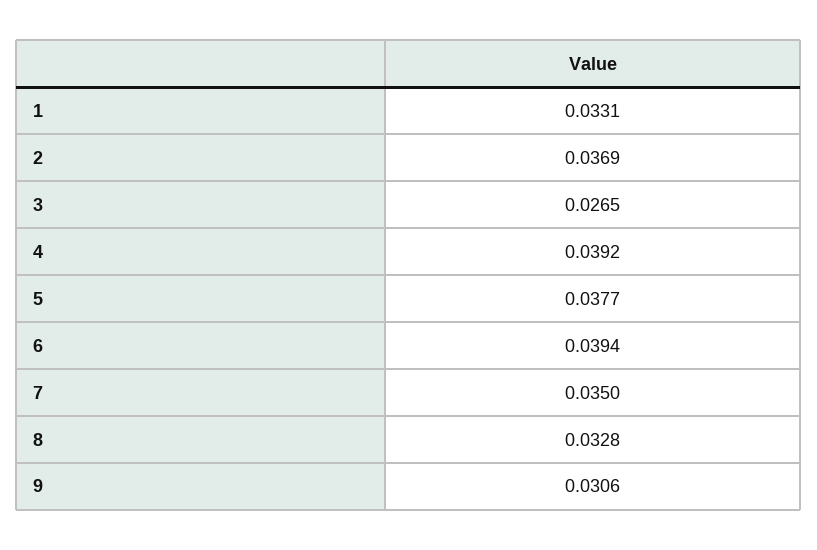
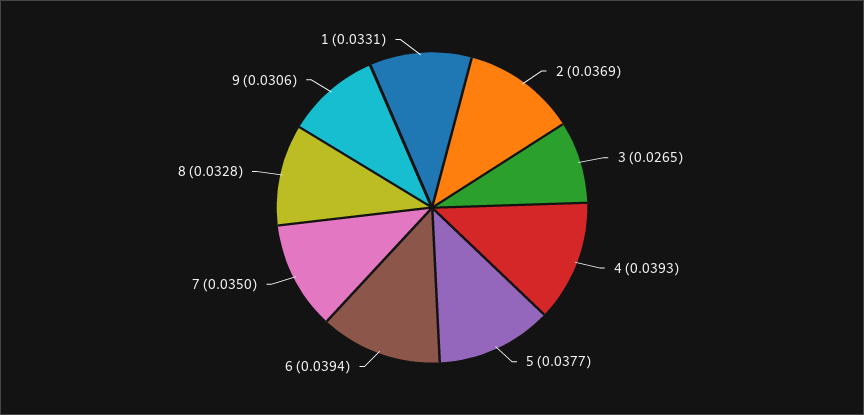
  {
    "1": 0.0331,
    "2": 0.0369,
    "3": 0.0265,
-   "4": 0.0392,
+   "4": 0.0393,
    "5": 0.0377,
    "6": 0.0394,
    "7": 0.035,
    "8": 0.0328,
    "9": 0.0306
  }

